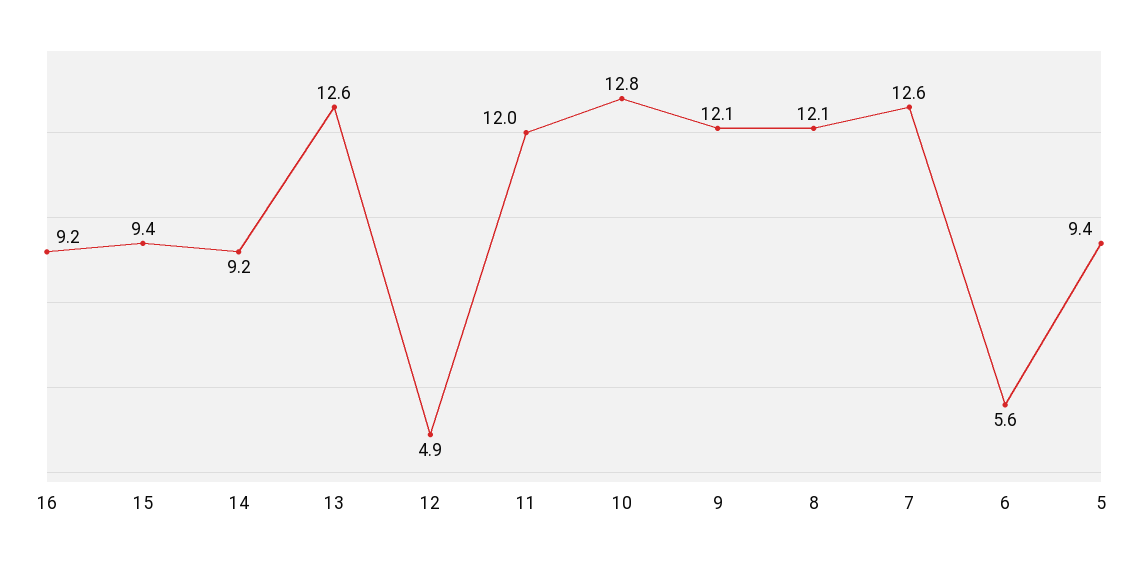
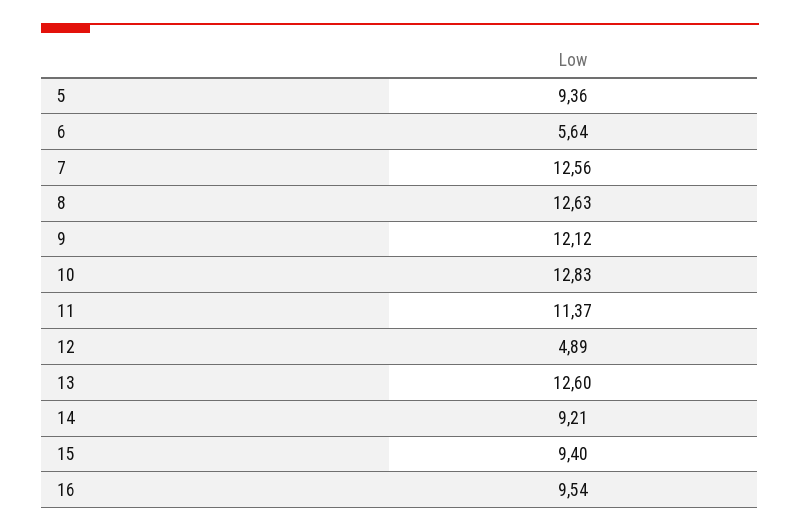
  {
-   "16": 9.2,
+   "16": 9.54,
    "15": 9.4,
    "14": 9.21,
    "13": 12.6,
    "12": 4.89,
-   "11": 12,
+   "11": 11.37,
    "10": 12.83,
    "9": 12.12,
-   "8": 12.1,
+   "8": 12.63,
    "7": 12.56,
    "6": 5.64,
    "5": 9.36
  }

